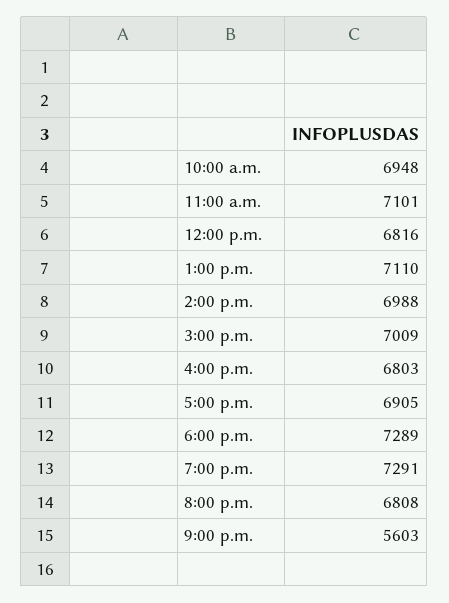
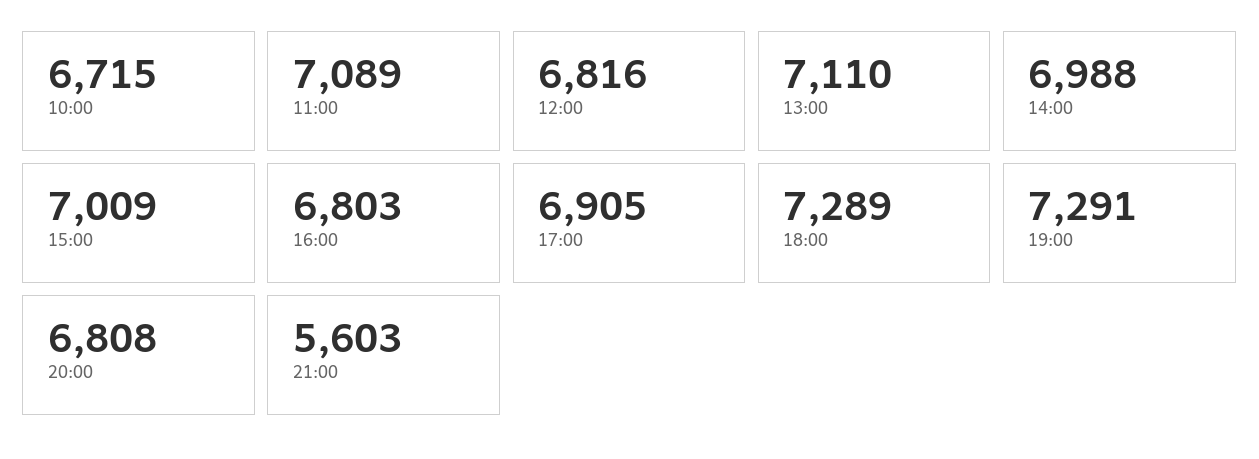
  {
-   "10:00 a.m.": 6948,
+   "10:00 a.m.": 6715,
-   "11:00 a.m.": 7101,
+   "11:00 a.m.": 7089,
    "12:00 p.m.": 6816,
    "1:00 p.m.": 7110,
    "2:00 p.m.": 6988,
    "3:00 p.m.": 7009,
    "4:00 p.m.": 6803,
    "5:00 p.m.": 6905,
    "6:00 p.m.": 7289,
    "7:00 p.m.": 7291,
    "8:00 p.m.": 6808,
    "9:00 p.m.": 5603
  }

